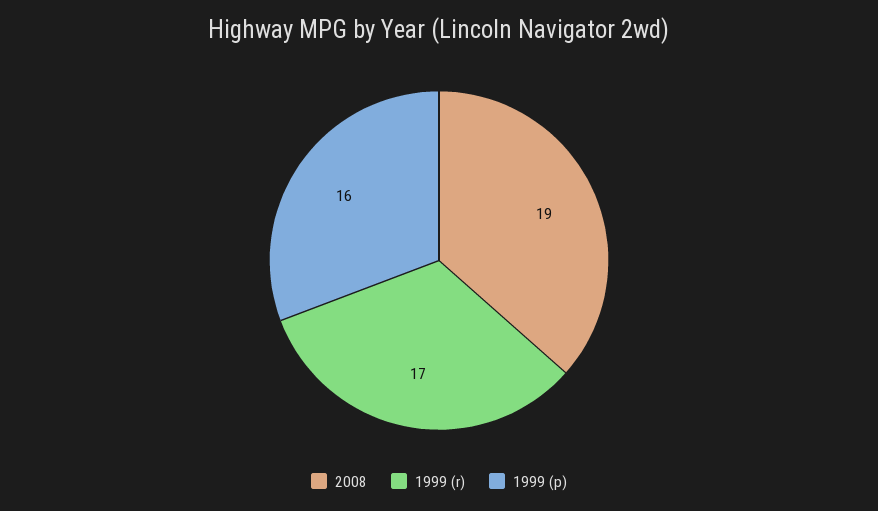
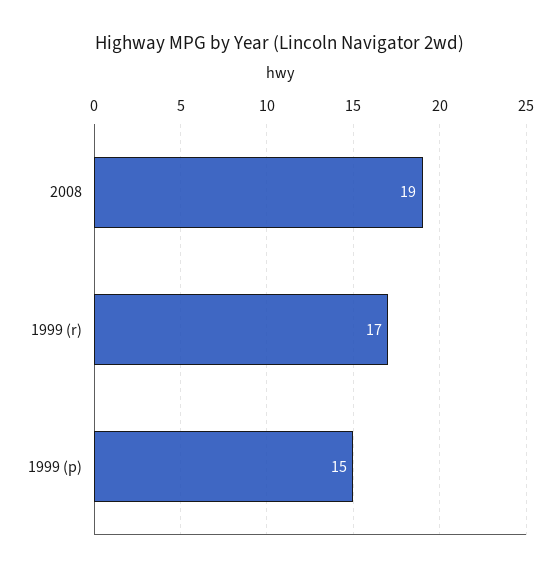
  {
    "2008": 19,
    "1999 (r)": 17,
-   "1999 (p)": 16
+   "1999 (p)": 15
  }

